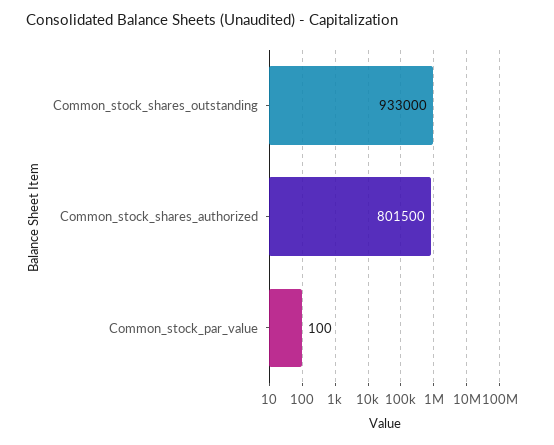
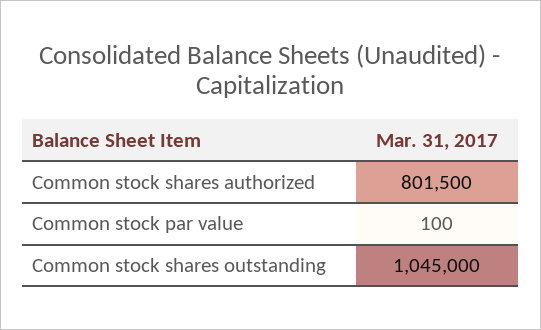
  {
-   "Common_stock_shares_outstanding": 933000,
+   "Common_stock_shares_outstanding": 1045000,
    "Common_stock_shares_authorized": 801500,
    "Common_stock_par_value": 100
  }

